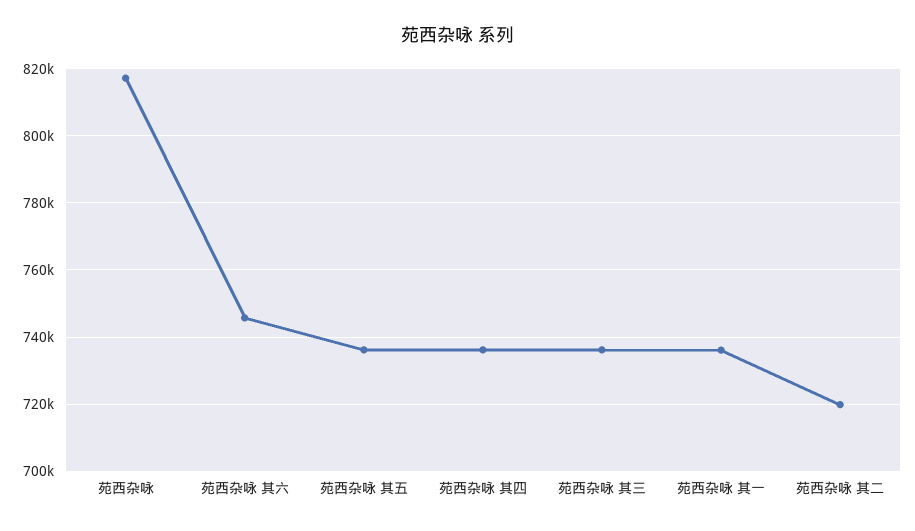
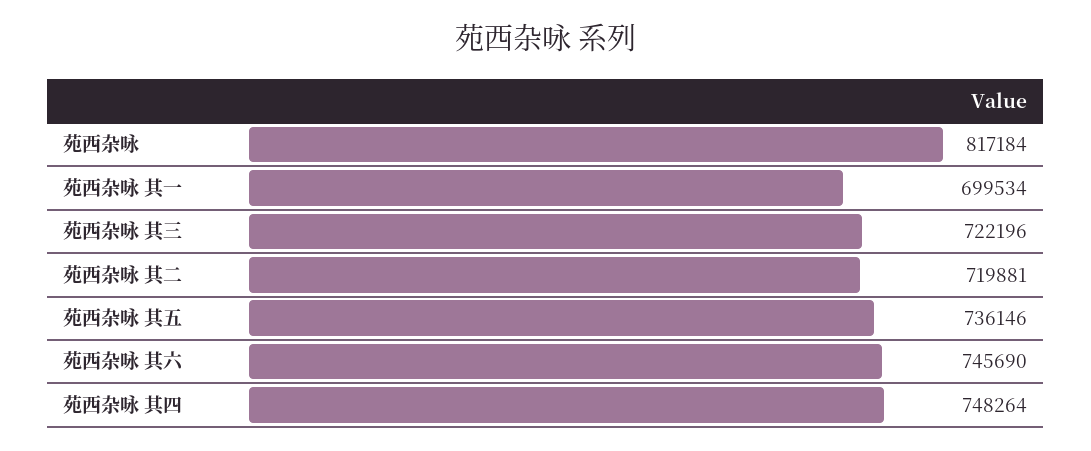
  {
    "苑西杂咏": 817184,
    "苑西杂咏 其六": 745690,
    "苑西杂咏 其五": 736146,
-   "苑西杂咏 其四": 736000,
+   "苑西杂咏 其四": 748264,
-   "苑西杂咏 其三": 736000,
+   "苑西杂咏 其三": 722196,
-   "苑西杂咏 其一": 736000,
+   "苑西杂咏 其一": 699534,
    "苑西杂咏 其二": 719881
  }

